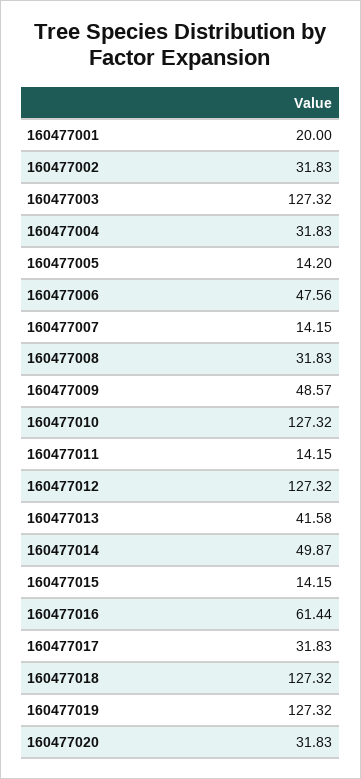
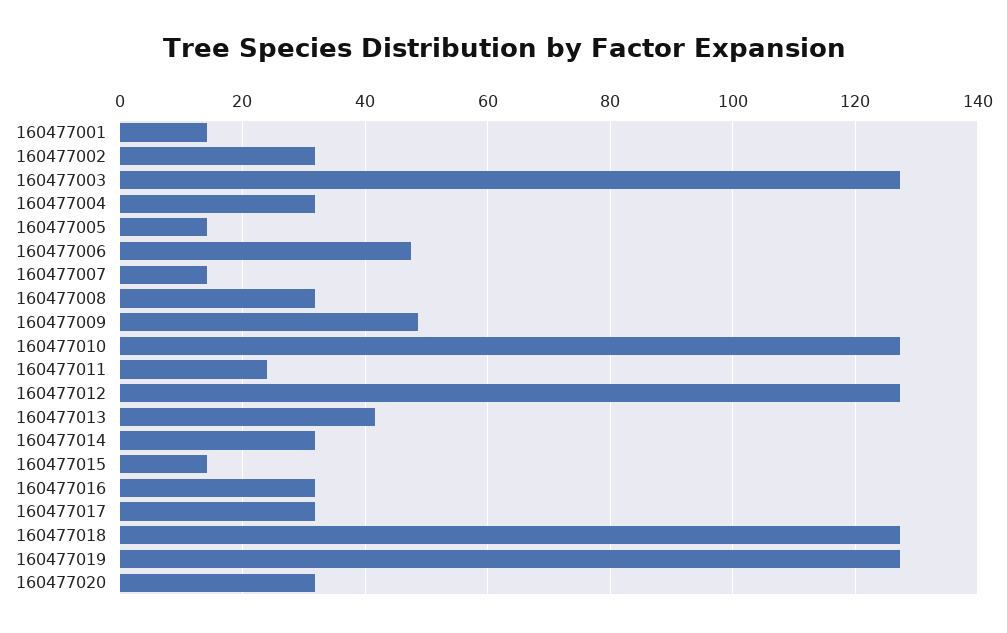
  {
-   "160477001": 20,
+   "160477001": 14,
    "160477002": 31.83,
    "160477003": 127.32,
    "160477004": 31.83,
    "160477005": 14.2,
    "160477006": 47.56,
    "160477007": 14.15,
    "160477008": 31.83,
    "160477009": 48.57,
    "160477010": 127.32,
-   "160477011": 14.15,
+   "160477011": 24,
    "160477012": 127.32,
    "160477013": 41.58,
-   "160477014": 49.87,
+   "160477014": 32,
    "160477015": 14.15,
-   "160477016": 61.44,
+   "160477016": 32,
    "160477017": 31.83,
    "160477018": 127.32,
    "160477019": 127.32,
    "160477020": 31.83
  }

